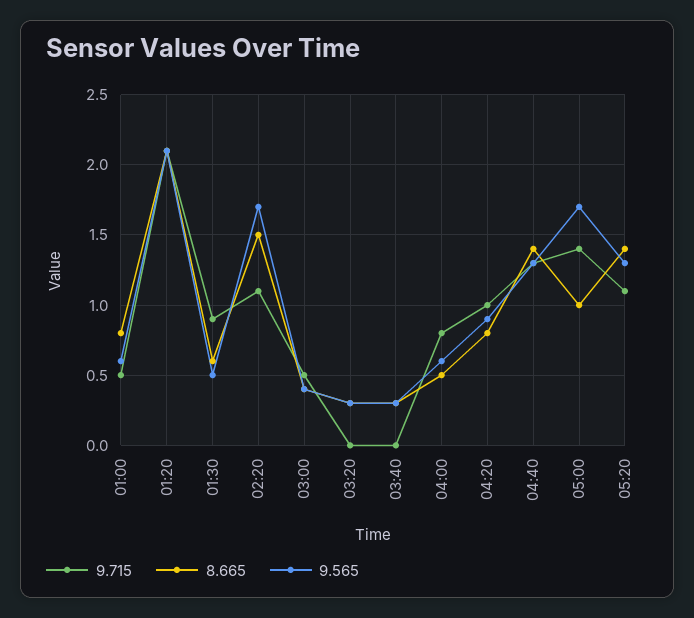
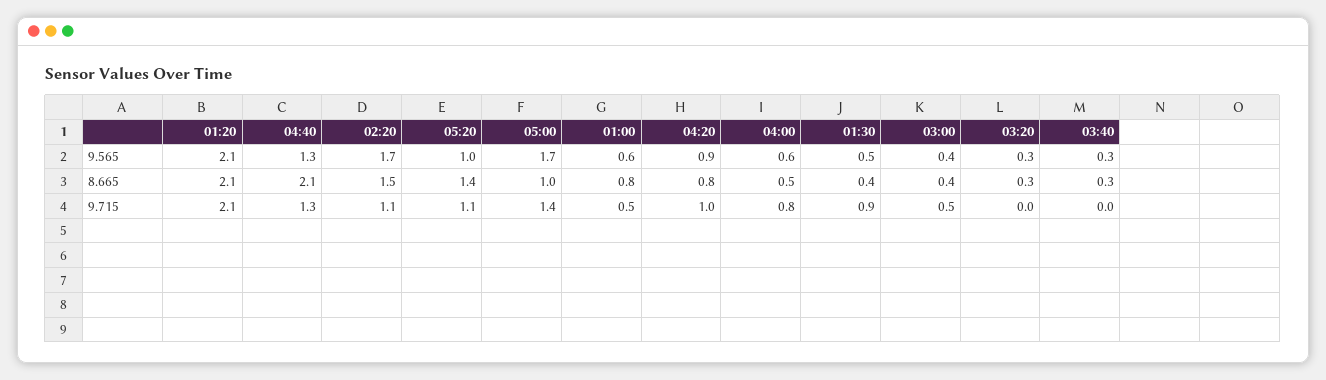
  {
    "9.715": {
      "01:00": 0.5,
      "01:20": 2.1,
      "01:30": 0.9,
      "02:20": 1.1,
      "03:00": 0.5,
      "03:20": 0,
      "03:40": 0,
      "04:00": 0.8,
      "04:20": 1,
      "04:40": 1.3,
      "05:00": 1.4,
      "05:20": 1.1
    },
    "8.665": {
      "01:00": 0.8,
      "01:20": 2.1,
-     "01:30": 0.6,
+     "01:30": 0.4,
      "02:20": 1.5,
      "03:00": 0.4,
      "03:20": 0.3,
      "03:40": 0.3,
      "04:00": 0.5,
      "04:20": 0.8,
-     "04:40": 1.4,
+     "04:40": 2.1,
      "05:00": 1,
      "05:20": 1.4
    },
    "9.565": {
      "01:00": 0.6,
      "01:20": 2.1,
      "01:30": 0.5,
      "02:20": 1.7,
      "03:00": 0.4,
      "03:20": 0.3,
      "03:40": 0.3,
      "04:00": 0.6,
      "04:20": 0.9,
      "04:40": 1.3,
      "05:00": 1.7,
-     "05:20": 1.3
+     "05:20": 1
    }
  }

